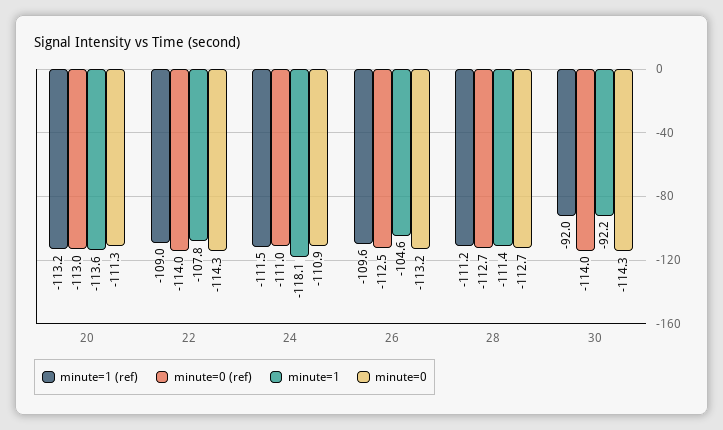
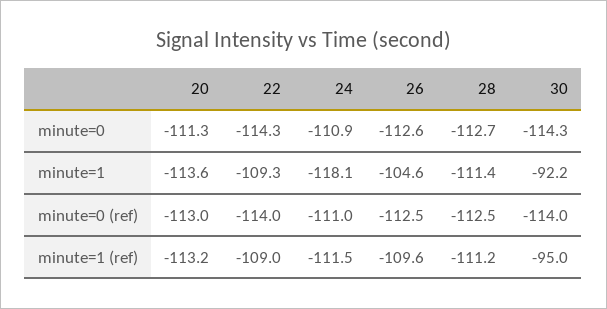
  {
    "minute=1 (ref)": {
      "20": -113.2,
      "22": -109,
      "24": -111.5,
      "26": -109.6,
      "28": -111.2,
-     "30": -92
+     "30": -95
    },
    "minute=0 (ref)": {
      "20": -113,
      "22": -114,
      "24": -111,
      "26": -112.5,
-     "28": -112.7,
+     "28": -112.5,
      "30": -114
    },
    "minute=1": {
      "20": -113.6,
-     "22": -107.8,
+     "22": -109.3,
      "24": -118.1,
      "26": -104.6,
      "28": -111.4,
      "30": -92.2
    },
    "minute=0": {
      "20": -111.3,
      "22": -114.3,
      "24": -110.9,
-     "26": -113.2,
+     "26": -112.6,
      "28": -112.7,
      "30": -114.3
    }
  }

